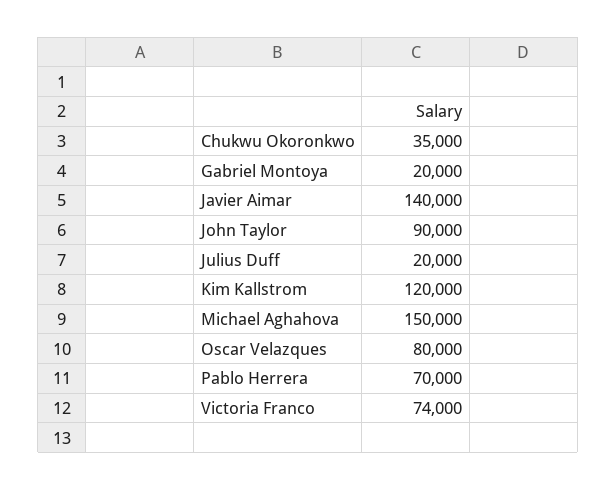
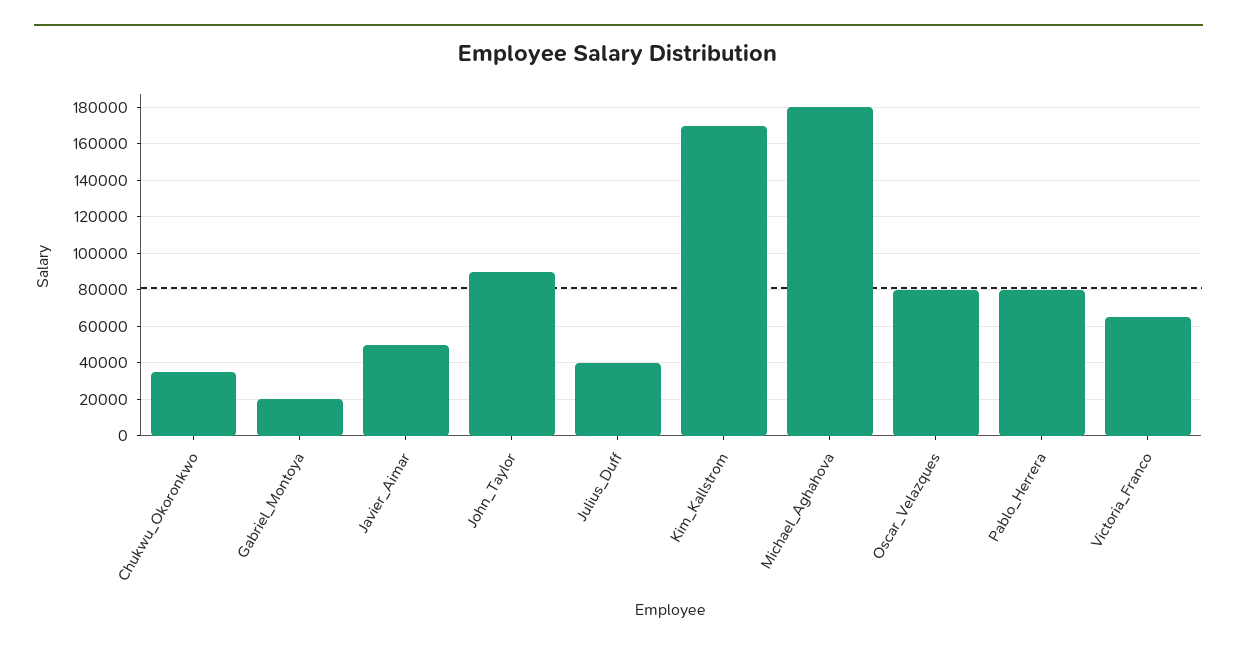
  {
    "Chukwu Okoronkwo": 35000,
    "Gabriel Montoya": 20000,
-   "Javier Aimar": 140000,
+   "Javier Aimar": 50000,
    "John Taylor": 90000,
-   "Julius Duff": 20000,
+   "Julius Duff": 40000,
-   "Kim Kallstrom": 120000,
+   "Kim Kallstrom": 170000,
-   "Michael Aghahova": 150000,
+   "Michael Aghahova": 180000,
    "Oscar Velazques": 80000,
-   "Pablo Herrera": 70000,
+   "Pablo Herrera": 80000,
-   "Victoria Franco": 74000
+   "Victoria Franco": 65000
  }

